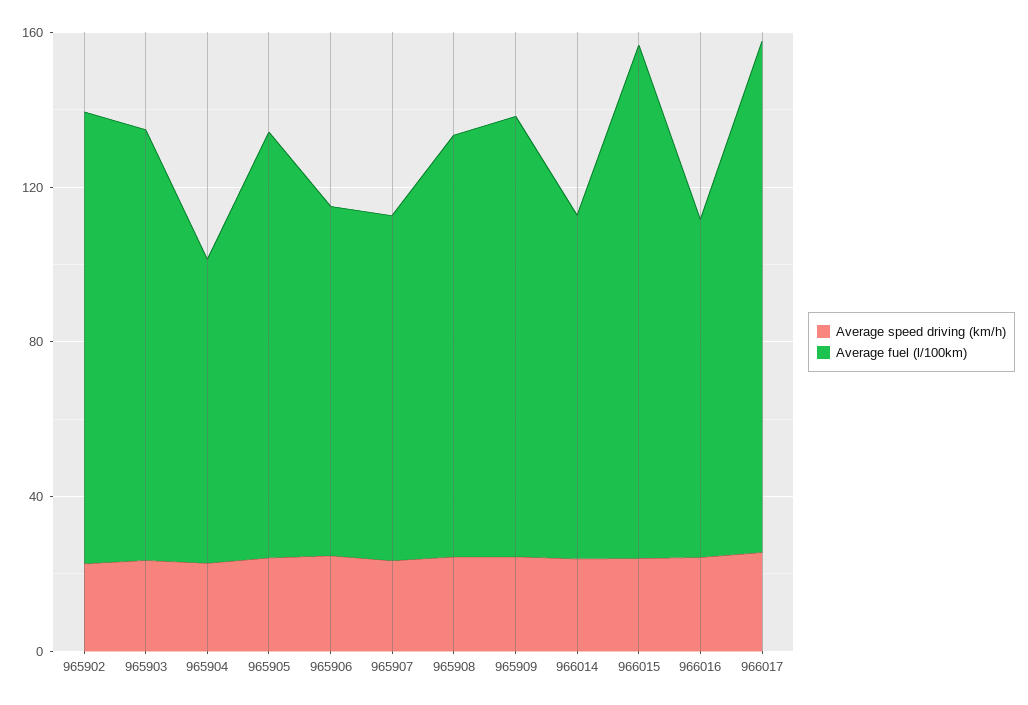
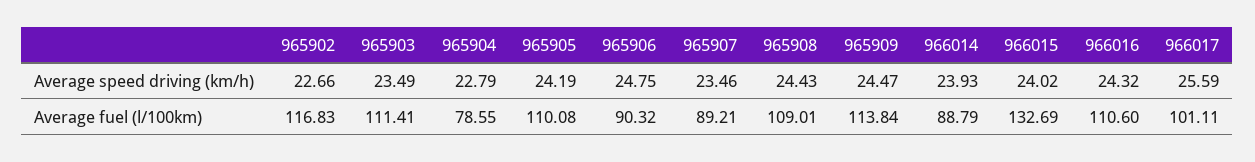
  {
    "Average speed driving (km/h)": {
      "965902": 22.66,
      "965903": 23.49,
      "965904": 22.79,
      "965905": 24.19,
      "965906": 24.75,
      "965907": 23.46,
      "965908": 24.43,
      "965909": 24.47,
      "966014": 23.93,
      "966015": 24.02,
      "966016": 24.32,
      "966017": 25.59
    },
    "Average fuel (l/100km)": {
      "965902": 116.83,
      "965903": 111.41,
      "965904": 78.55,
      "965905": 110.08,
      "965906": 90.32,
      "965907": 89.21,
      "965908": 109.01,
      "965909": 113.84,
      "966014": 88.79,
      "966015": 132.69,
-     "966016": 90,
+     "966016": 110.6,
-     "966017": 130
+     "966017": 101.11
    }
  }

